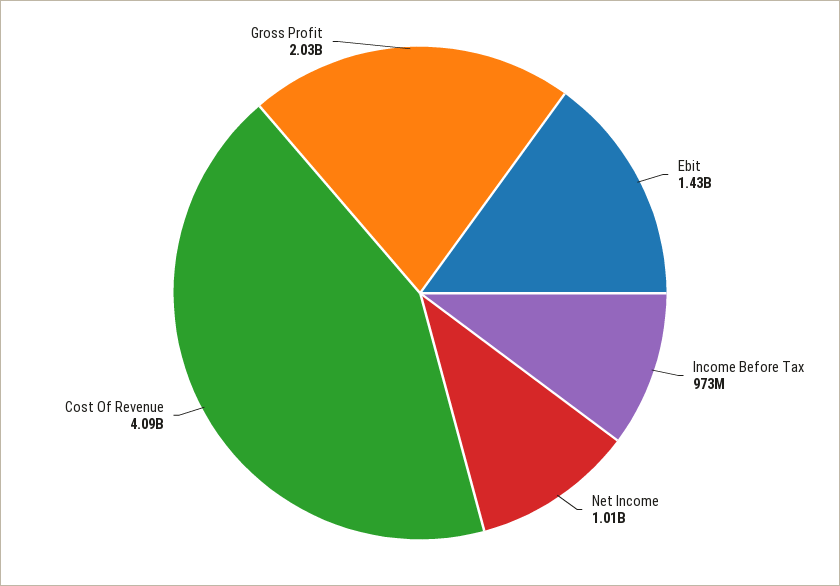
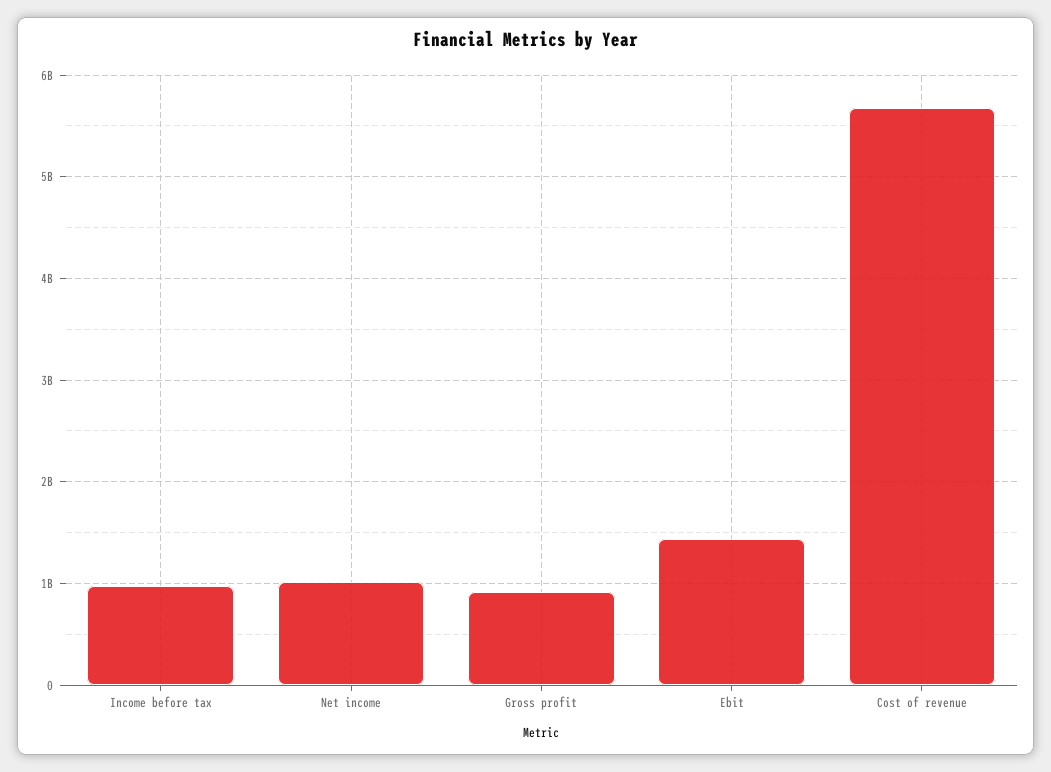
  {
    "Ebit": 1430000000,
    "Income Before Tax": 973000000,
    "Net Income": 1010000000,
-   "Cost Of Revenue": 4090000000,
+   "Cost Of Revenue": 5700000000,
-   "Gross Profit": 2030000000
+   "Gross Profit": 900000000
  }

